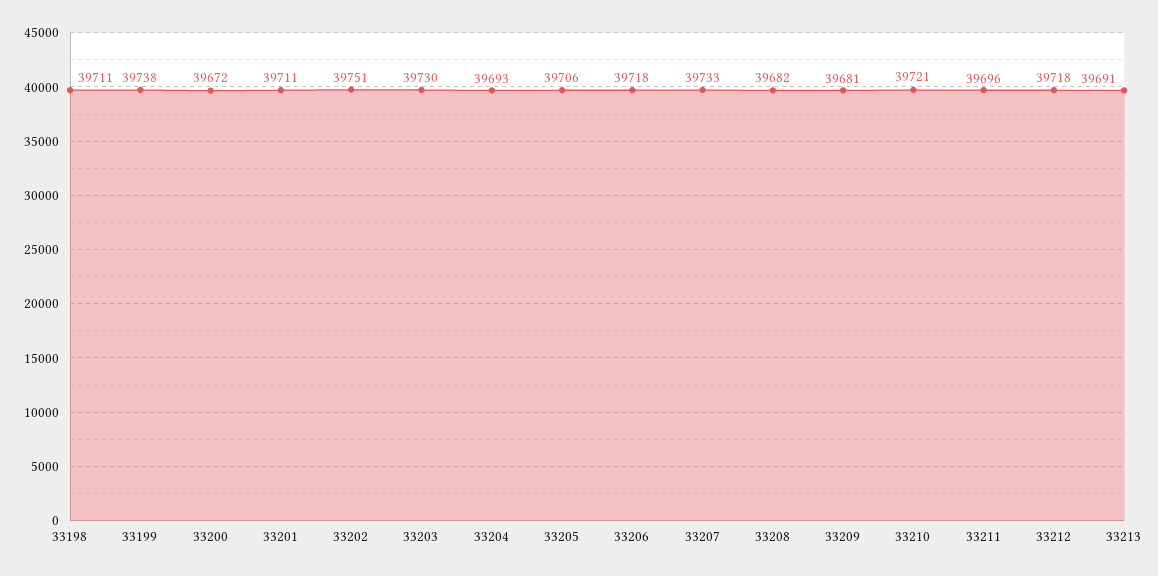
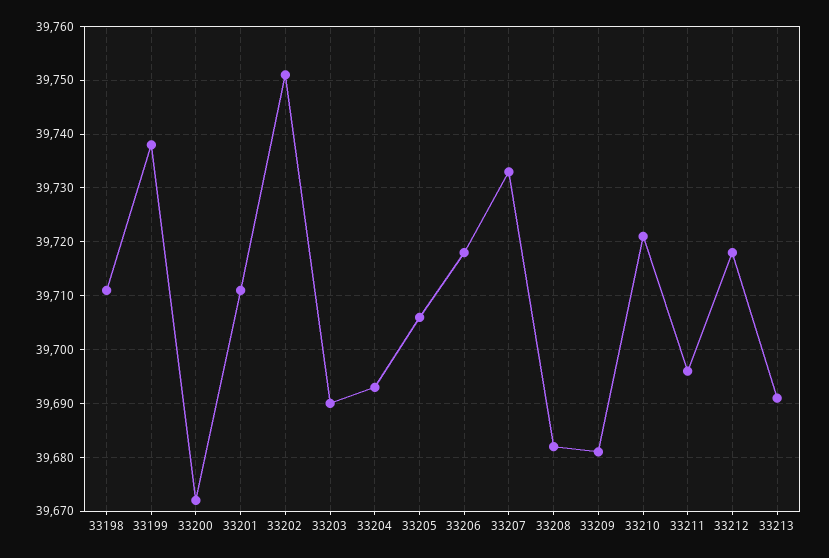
  {
    "33198": 39711,
    "33199": 39738,
    "33200": 39672,
    "33201": 39711,
    "33202": 39751,
-   "33203": 39730,
+   "33203": 39690,
    "33204": 39693,
    "33205": 39706,
    "33206": 39718,
    "33207": 39733,
    "33208": 39682,
    "33209": 39681,
    "33210": 39721,
    "33211": 39696,
    "33212": 39718,
    "33213": 39691
  }

